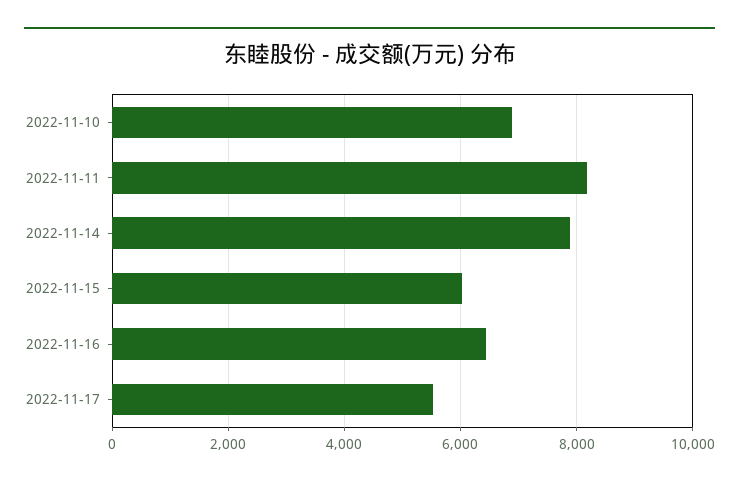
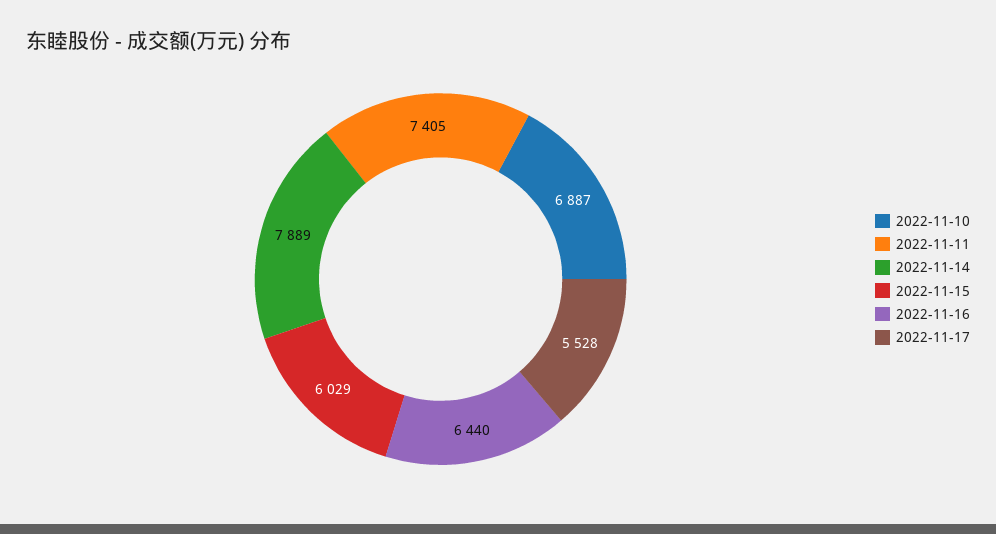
  {
    "2022-11-10": 6887,
-   "2022-11-11": 8200,
+   "2022-11-11": 7405,
    "2022-11-14": 7889,
    "2022-11-15": 6029,
    "2022-11-16": 6440,
    "2022-11-17": 5528
  }

